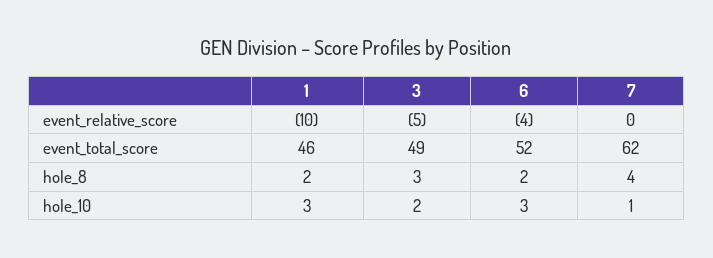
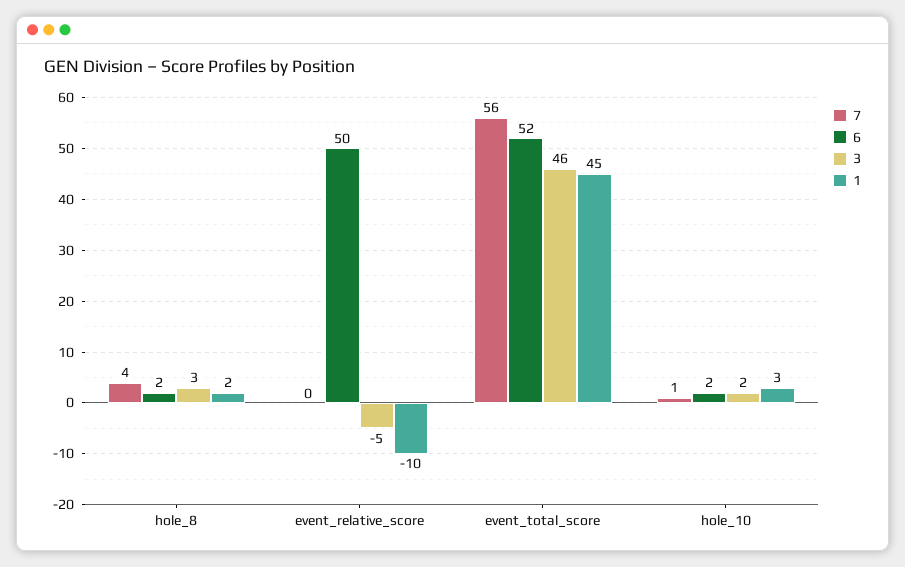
  {
    "1": {
      "event_relative_score": -10,
-     "event_total_score": 46,
+     "event_total_score": 45,
      "hole_8": 2,
      "hole_10": 3
    },
    "3": {
      "event_relative_score": -5,
-     "event_total_score": 49,
+     "event_total_score": 46,
      "hole_8": 3,
      "hole_10": 2
    },
    "6": {
-     "event_relative_score": -4,
+     "event_relative_score": 50,
      "event_total_score": 52,
      "hole_8": 2,
-     "hole_10": 3
+     "hole_10": 2
    },
    "7": {
      "event_relative_score": 0,
-     "event_total_score": 62,
+     "event_total_score": 56,
      "hole_8": 4,
      "hole_10": 1
    }
  }

